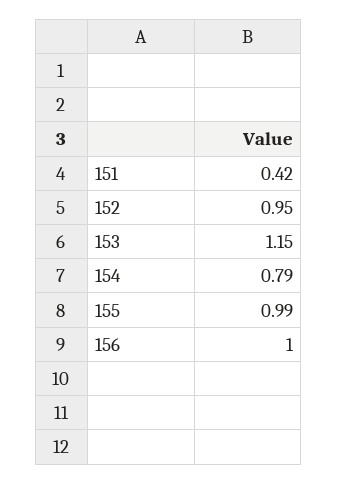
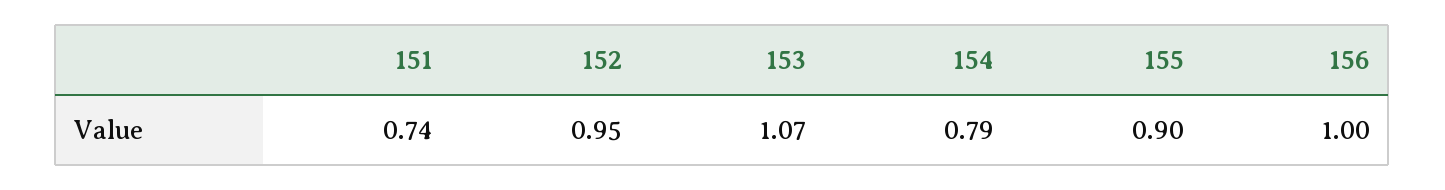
  {
-   "151": 0.42,
+   "151": 0.74,
    "152": 0.95,
-   "153": 1.15,
+   "153": 1.07,
    "154": 0.79,
-   "155": 0.99,
+   "155": 0.9,
    "156": 1
  }

